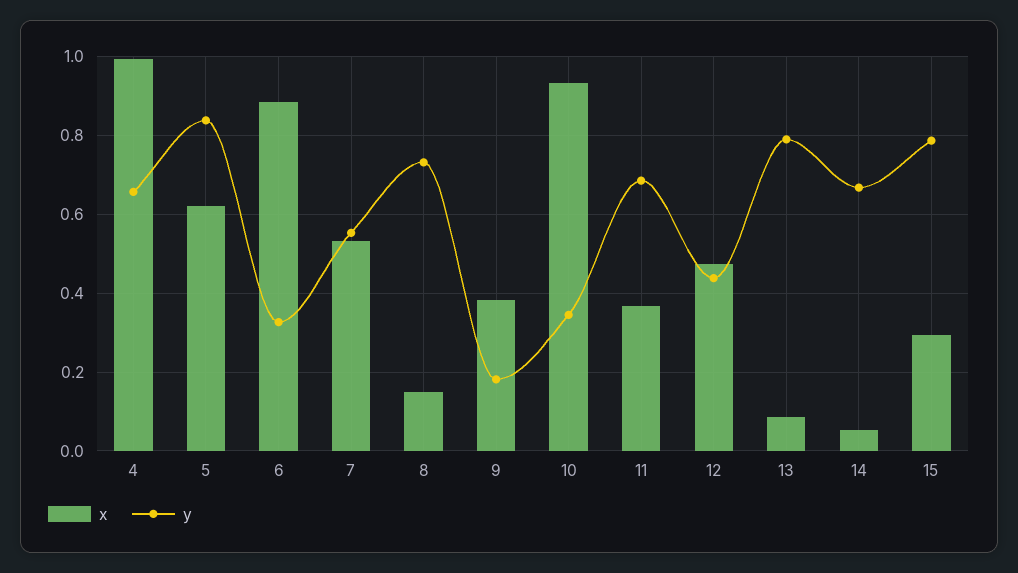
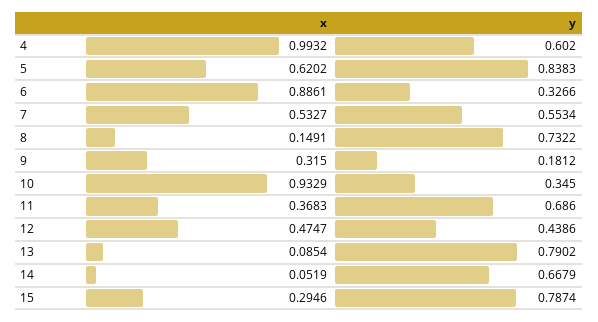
  {
    "x": {
      "4": 0.9932,
      "5": 0.6202,
      "6": 0.8861,
      "7": 0.5327,
      "8": 0.1491,
-     "9": 0.38,
+     "9": 0.315,
      "10": 0.9329,
      "11": 0.3683,
      "12": 0.4747,
      "13": 0.0854,
      "14": 0.0519,
      "15": 0.2946
    },
    "y": {
-     "4": 0.66,
+     "4": 0.602,
      "5": 0.8383,
      "6": 0.3266,
      "7": 0.5534,
      "8": 0.7322,
      "9": 0.1812,
      "10": 0.345,
      "11": 0.686,
      "12": 0.4386,
      "13": 0.7902,
      "14": 0.6679,
      "15": 0.7874
    }
  }

